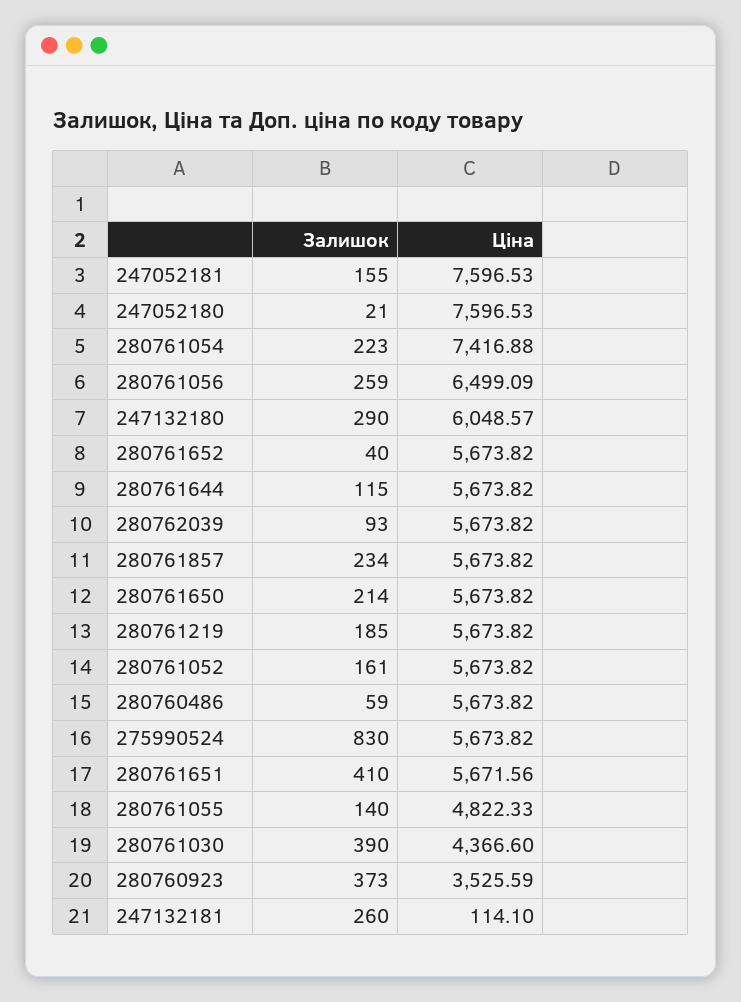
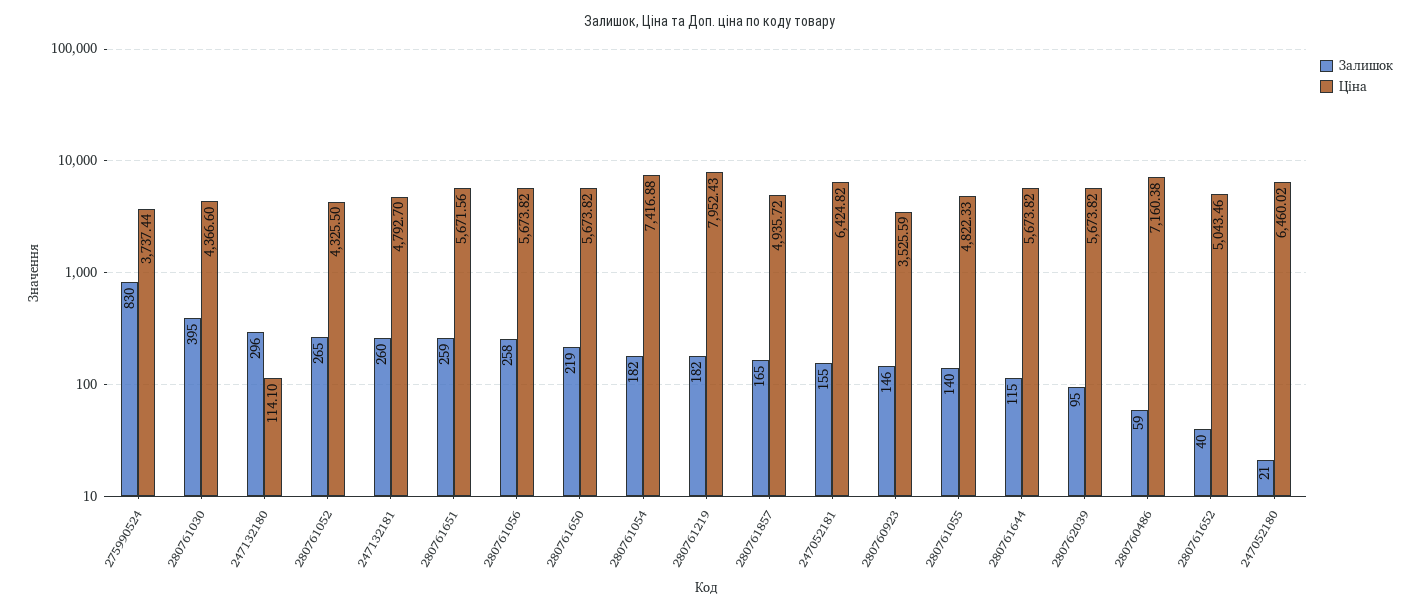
  {
    "Залишок": {
      "247052181": 155,
      "247052180": 21,
-     "280761054": 223,
+     "280761054": 182,
-     "280761056": 259,
+     "280761056": 258,
-     "247132180": 290,
+     "247132180": 296,
      "280761652": 40,
      "280761644": 115,
-     "280762039": 93,
+     "280762039": 95,
-     "280761857": 234,
+     "280761857": 165,
-     "280761650": 214,
+     "280761650": 219,
-     "280761219": 185,
+     "280761219": 182,
-     "280761052": 161,
+     "280761052": 265,
      "280760486": 59,
      "275990524": 830,
-     "280761651": 410,
+     "280761651": 259,
      "280761055": 140,
-     "280761030": 390,
+     "280761030": 395,
-     "280760923": 373,
+     "280760923": 146,
      "247132181": 260
    },
    "Ціна": {
-     "247052181": 7596.53,
+     "247052181": 6424.82,
-     "247052180": 7596.53,
+     "247052180": 6460.02,
      "280761054": 7416.88,
-     "280761056": 6499.09,
+     "280761056": 5673.82,
-     "247132180": 6048.57,
+     "247132180": 114.1,
-     "280761652": 5673.82,
+     "280761652": 5043.46,
      "280761644": 5673.82,
      "280762039": 5673.82,
-     "280761857": 5673.82,
+     "280761857": 4935.72,
      "280761650": 5673.82,
-     "280761219": 5673.82,
+     "280761219": 7952.43,
-     "280761052": 5673.82,
+     "280761052": 4325.5,
-     "280760486": 5673.82,
+     "280760486": 7160.38,
-     "275990524": 5673.82,
+     "275990524": 3737.44,
      "280761651": 5671.56,
      "280761055": 4822.33,
      "280761030": 4366.6,
      "280760923": 3525.59,
-     "247132181": 114.1
+     "247132181": 4792.7
    }
  }

